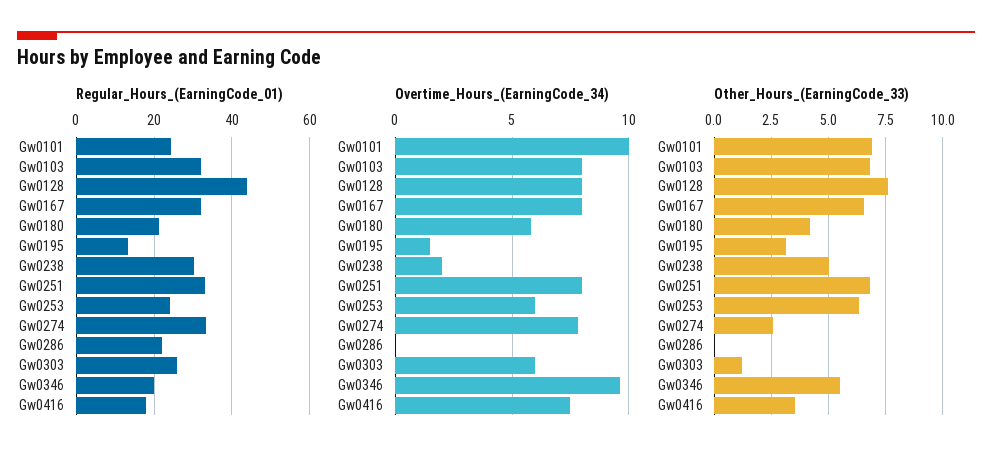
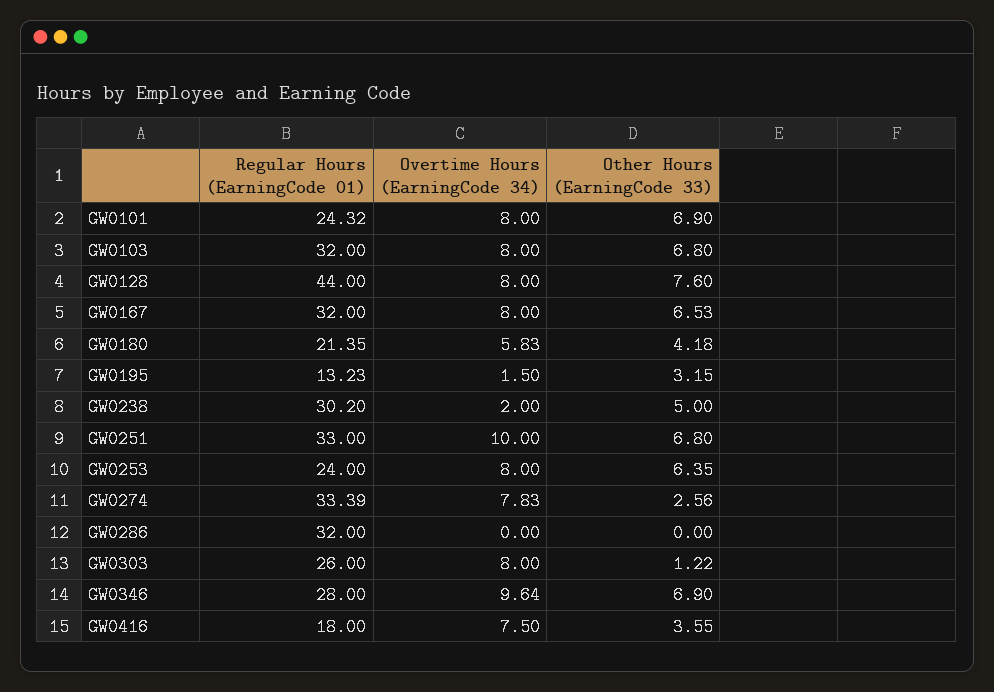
  {
    "Regular_Hours_(EarningCode_01)": {
      "Gw0101": 24.32,
      "Gw0103": 32,
      "Gw0128": 44,
      "Gw0167": 32,
      "Gw0180": 21.35,
      "Gw0195": 13.23,
      "Gw0238": 30.2,
      "Gw0251": 33,
      "Gw0253": 24,
      "Gw0274": 33.39,
-     "Gw0286": 22,
+     "Gw0286": 32,
      "Gw0303": 26,
-     "Gw0346": 20,
+     "Gw0346": 28,
      "Gw0416": 18
    },
    "Overtime_Hours_(EarningCode_34)": {
-     "Gw0101": 10,
+     "Gw0101": 8,
      "Gw0103": 8,
      "Gw0128": 8,
      "Gw0167": 8,
      "Gw0180": 5.83,
      "Gw0195": 1.5,
      "Gw0238": 2,
-     "Gw0251": 8,
+     "Gw0251": 10,
-     "Gw0253": 6,
+     "Gw0253": 8,
      "Gw0274": 7.83,
      "Gw0286": 0,
-     "Gw0303": 6,
+     "Gw0303": 8,
      "Gw0346": 9.64,
      "Gw0416": 7.5
    },
    "Other_Hours_(EarningCode_33)": {
      "Gw0101": 6.9,
      "Gw0103": 6.8,
      "Gw0128": 7.6,
      "Gw0167": 6.53,
      "Gw0180": 4.18,
      "Gw0195": 3.15,
      "Gw0238": 5,
      "Gw0251": 6.8,
      "Gw0253": 6.35,
      "Gw0274": 2.56,
      "Gw0286": 0,
      "Gw0303": 1.22,
-     "Gw0346": 5.5,
+     "Gw0346": 6.9,
      "Gw0416": 3.55
    }
  }

